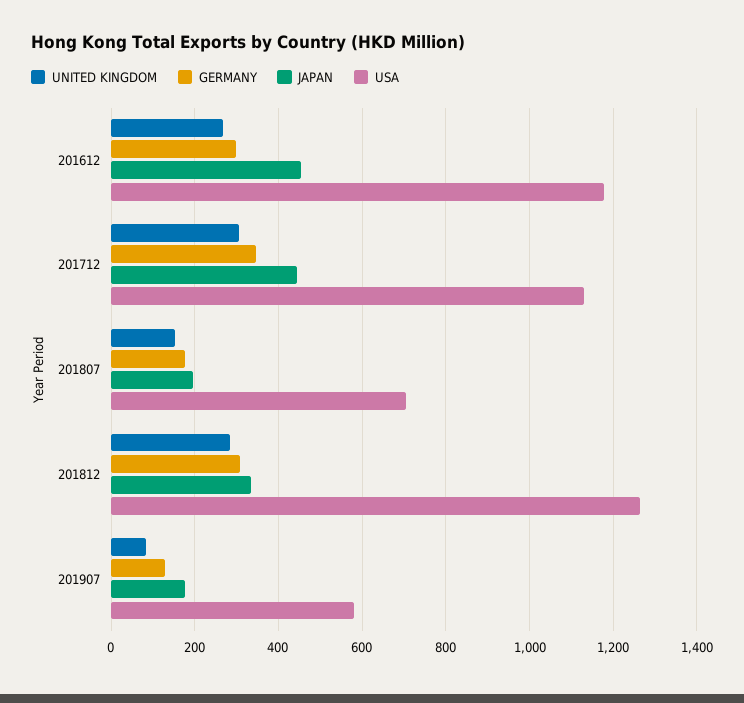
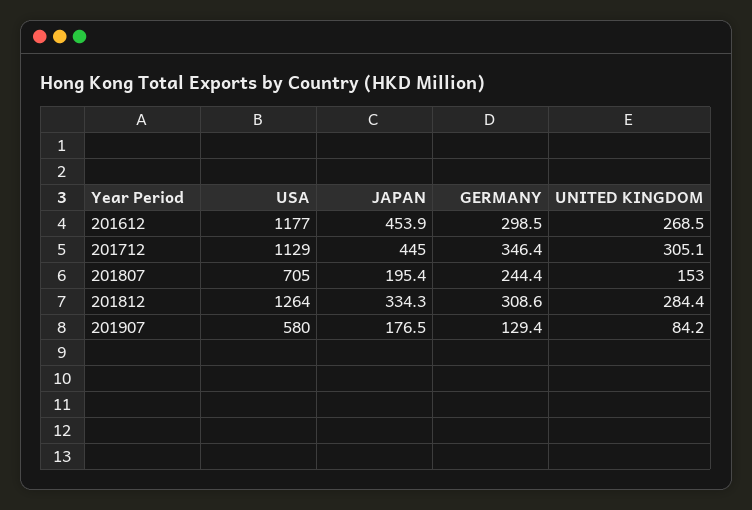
  {
    "UNITED KINGDOM": {
      "201612": 268.5,
      "201712": 305.1,
      "201807": 153,
      "201812": 284.4,
      "201907": 84.2
    },
    "GERMANY": {
      "201612": 298.5,
      "201712": 346.4,
-     "201807": 180,
+     "201807": 244.4,
      "201812": 308.6,
      "201907": 129.4
    },
    "JAPAN": {
      "201612": 453.9,
      "201712": 445,
      "201807": 195.4,
      "201812": 334.3,
      "201907": 176.5
    },
    "USA": {
      "201612": 1177,
      "201712": 1129,
      "201807": 705,
      "201812": 1264,
      "201907": 580
    }
  }

